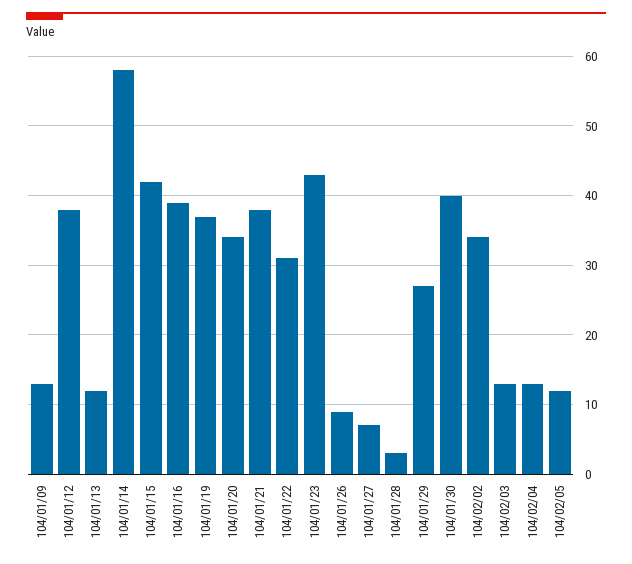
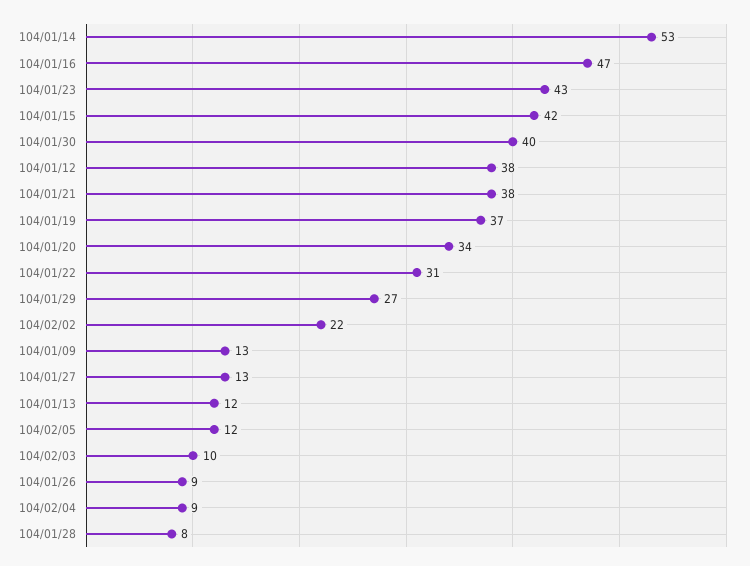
  {
    "104/01/09": 13,
    "104/01/12": 38,
    "104/01/13": 12,
-   "104/01/14": 58,
+   "104/01/14": 53,
    "104/01/15": 42,
-   "104/01/16": 39,
+   "104/01/16": 47,
    "104/01/19": 37,
    "104/01/20": 34,
    "104/01/21": 38,
    "104/01/22": 31,
    "104/01/23": 43,
    "104/01/26": 9,
-   "104/01/27": 7,
+   "104/01/27": 13,
-   "104/01/28": 3,
+   "104/01/28": 8,
    "104/01/29": 27,
    "104/01/30": 40,
-   "104/02/02": 34,
+   "104/02/02": 22,
-   "104/02/03": 13,
+   "104/02/03": 10,
-   "104/02/04": 13,
+   "104/02/04": 9,
    "104/02/05": 12
  }

